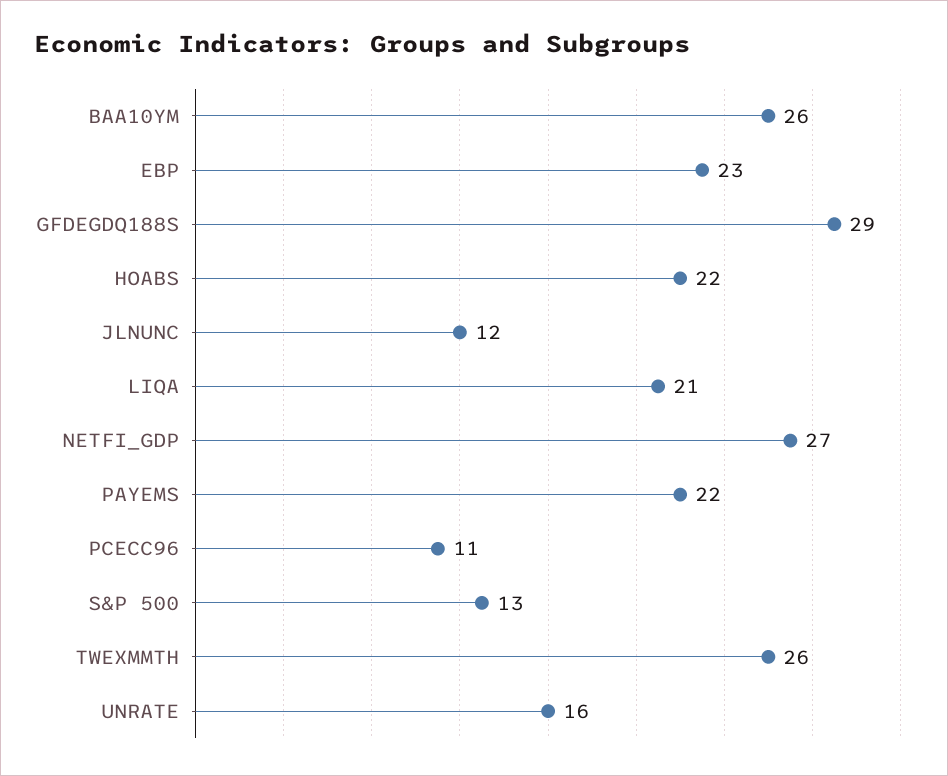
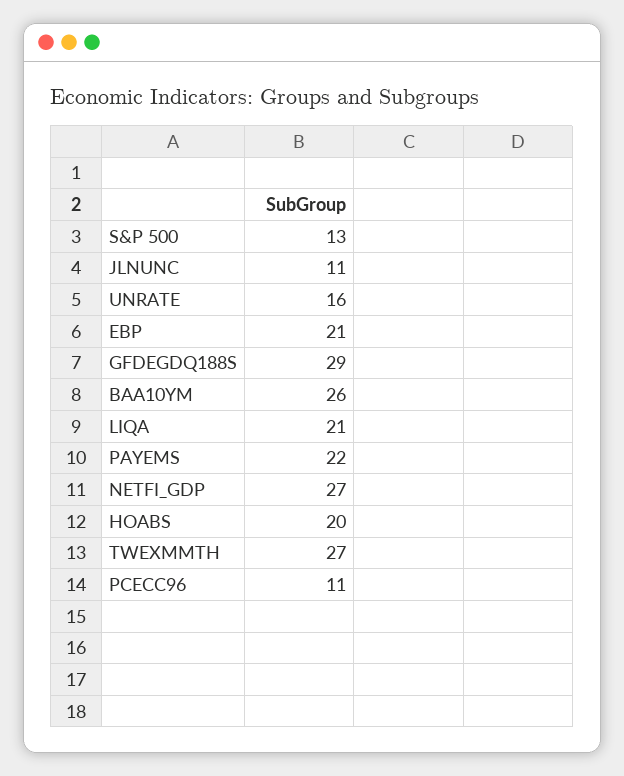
  {
    "BAA10YM": 26,
-   "EBP": 23,
+   "EBP": 21,
    "GFDEGDQ188S": 29,
-   "HOABS": 22,
+   "HOABS": 20,
-   "JLNUNC": 12,
+   "JLNUNC": 11,
    "LIQA": 21,
    "NETFI_GDP": 27,
    "PAYEMS": 22,
    "PCECC96": 11,
    "S&P 500": 13,
-   "TWEXMMTH": 26,
+   "TWEXMMTH": 27,
    "UNRATE": 16
  }

